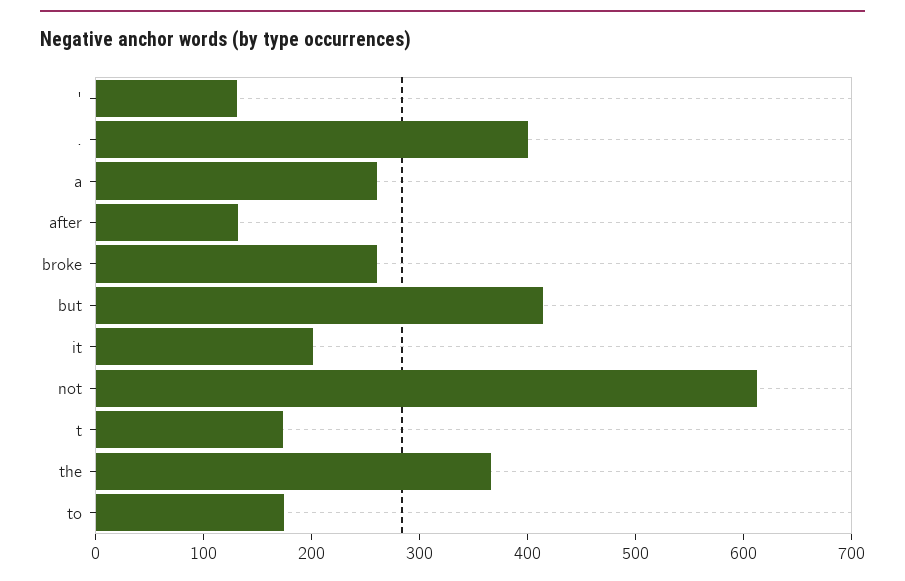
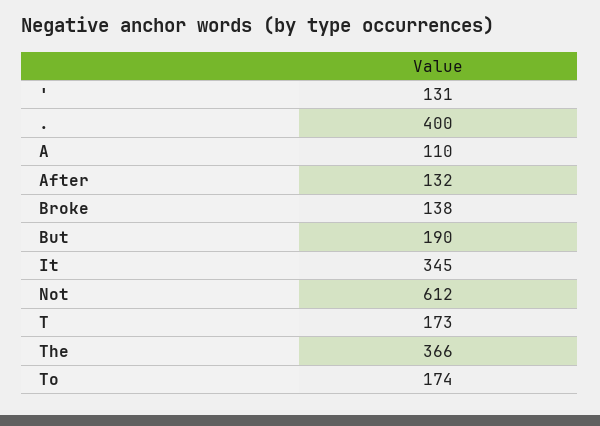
  {
    "'": 131,
    ".": 400,
-   "a": 260,
+   "a": 110,
    "after": 132,
-   "broke": 260,
+   "broke": 138,
-   "but": 420,
+   "but": 190,
-   "it": 200,
+   "it": 345,
    "not": 612,
    "t": 173,
    "the": 366,
    "to": 174
  }

